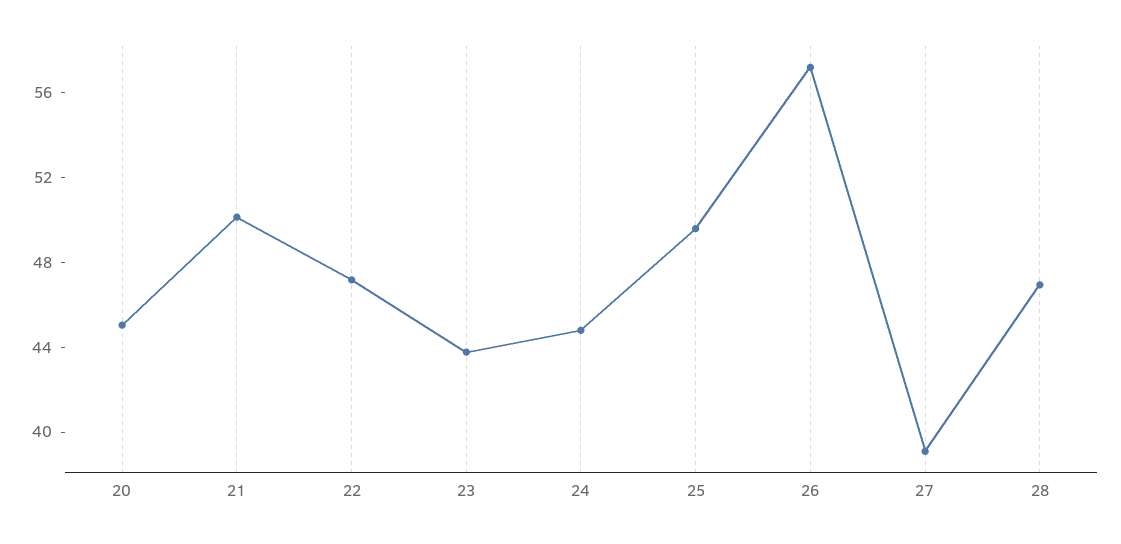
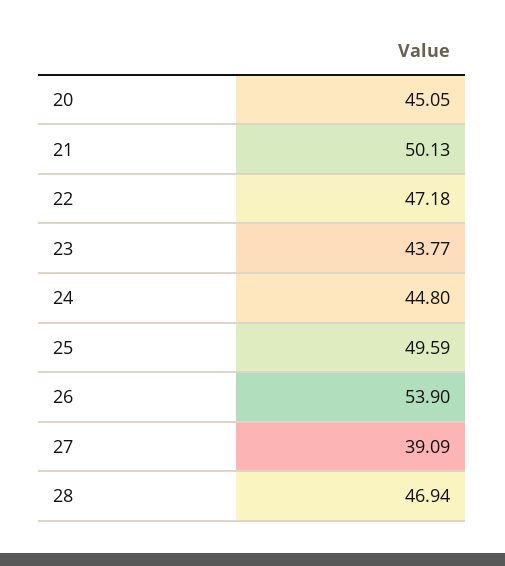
  {
    "20": 45.05,
    "21": 50.13,
    "22": 47.18,
    "23": 43.77,
    "24": 44.8,
    "25": 49.59,
-   "26": 57,
+   "26": 53.9,
    "27": 39.09,
    "28": 46.94
  }

